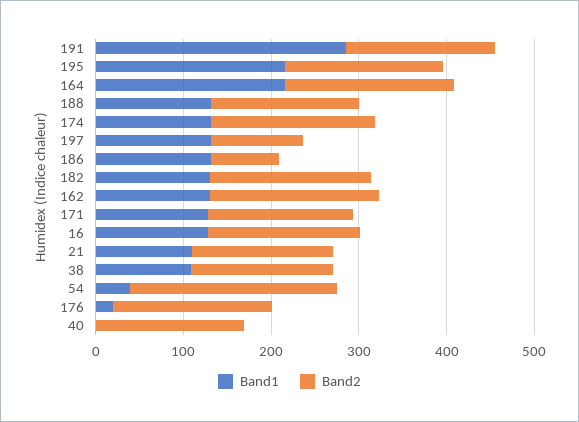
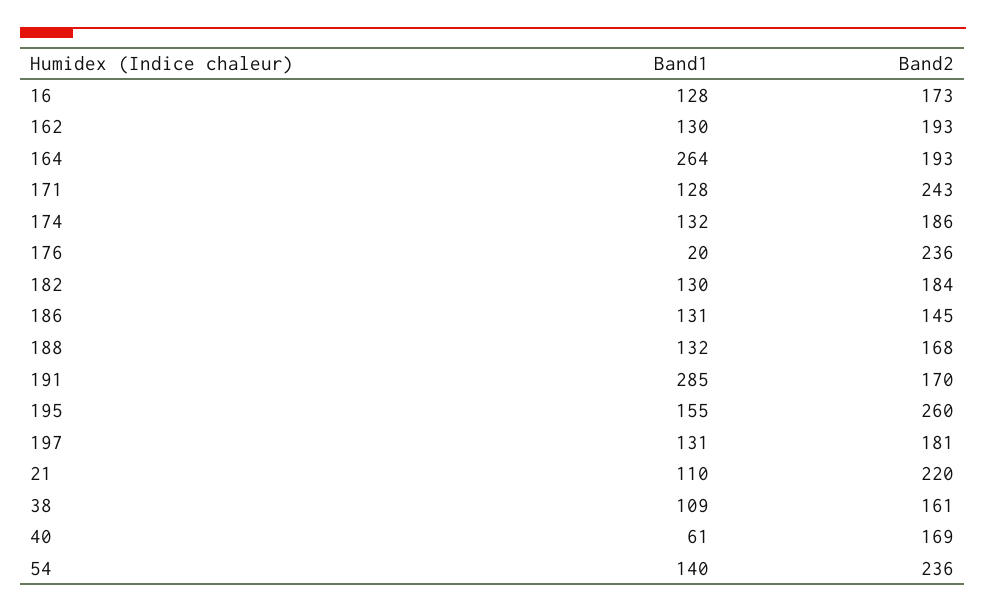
  {
    "Band1": {
      "191": 285,
-     "195": 220,
+     "195": 155,
-     "164": 220,
+     "164": 264,
      "188": 132,
      "174": 132,
      "197": 131,
      "186": 131,
      "182": 130,
      "162": 130,
      "171": 128,
      "16": 128,
      "21": 110,
      "38": 109,
-     "54": 40,
+     "54": 140,
      "176": 20,
-     "40": 0
+     "40": 61
    },
    "Band2": {
      "191": 170,
-     "195": 180,
+     "195": 260,
      "164": 193,
      "188": 168,
      "174": 186,
-     "197": 100,
+     "197": 181,
-     "186": 80,
+     "186": 145,
      "182": 184,
      "162": 193,
-     "171": 160,
+     "171": 243,
      "16": 173,
-     "21": 160,
+     "21": 220,
      "38": 161,
      "54": 236,
-     "176": 180,
+     "176": 236,
      "40": 169
    }
  }

